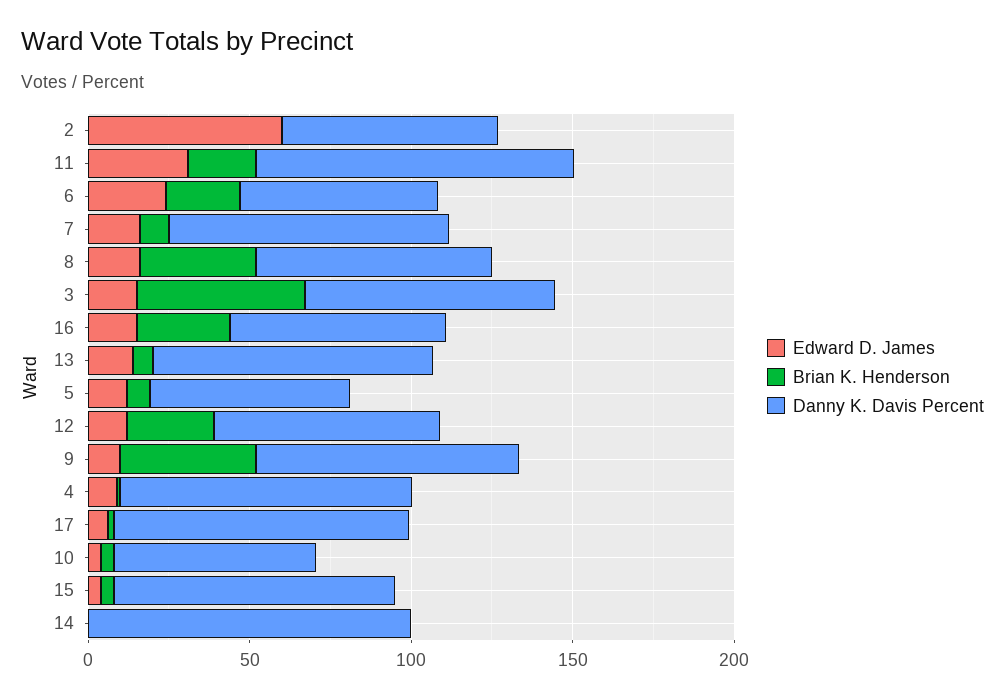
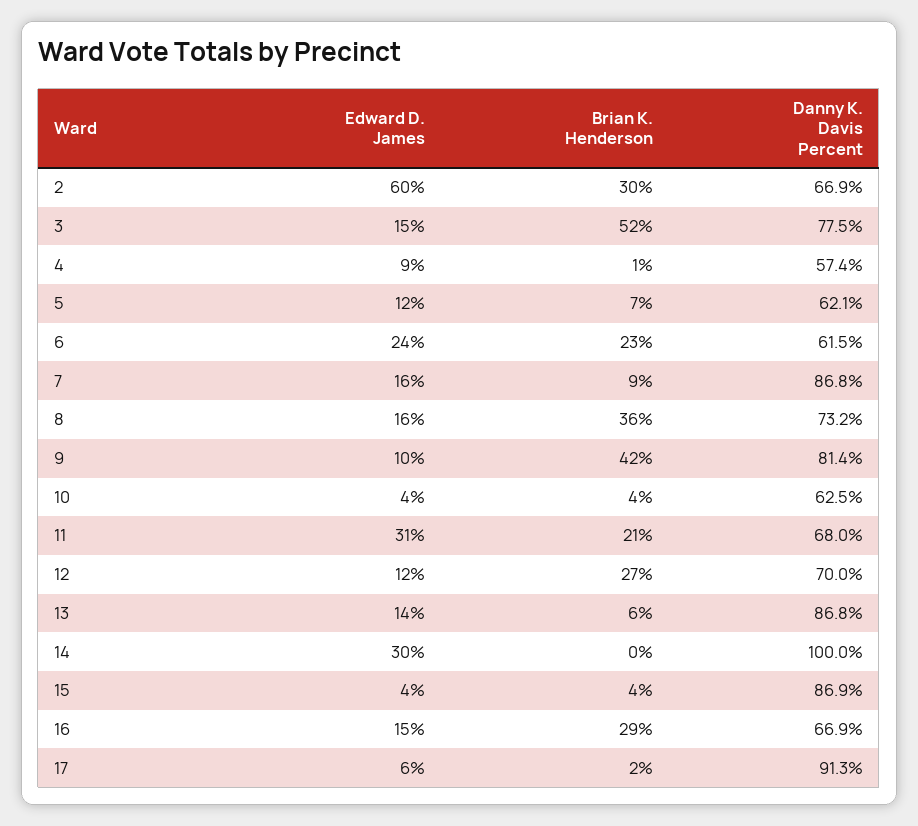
  {
    "Edward D. James": {
      "2": 60,
      "11": 31,
      "6": 24,
      "7": 16,
      "8": 16,
      "3": 15,
      "16": 15,
      "13": 14,
      "5": 12,
      "12": 12,
      "9": 10,
      "4": 9,
      "17": 6,
      "10": 4,
      "15": 4,
-     "14": 0
+     "14": 30
    },
    "Brian K. Henderson": {
-     "2": 0,
+     "2": 30,
      "11": 21,
      "6": 23,
      "7": 9,
      "8": 36,
      "3": 52,
      "16": 29,
      "13": 6,
      "5": 7,
      "12": 27,
      "9": 42,
      "4": 1,
      "17": 2,
      "10": 4,
      "15": 4,
      "14": 0
    },
    "Danny K. Davis Percent": {
      "2": 66.9,
-     "11": 100,
+     "11": 68,
      "6": 61.5,
      "7": 86.8,
      "8": 73.2,
      "3": 77.5,
      "16": 66.9,
      "13": 86.8,
      "5": 62.1,
      "12": 70,
      "9": 81.4,
-     "4": 90,
+     "4": 57.4,
      "17": 91.3,
      "10": 62.5,
      "15": 86.9,
      "14": 100
    }
  }

